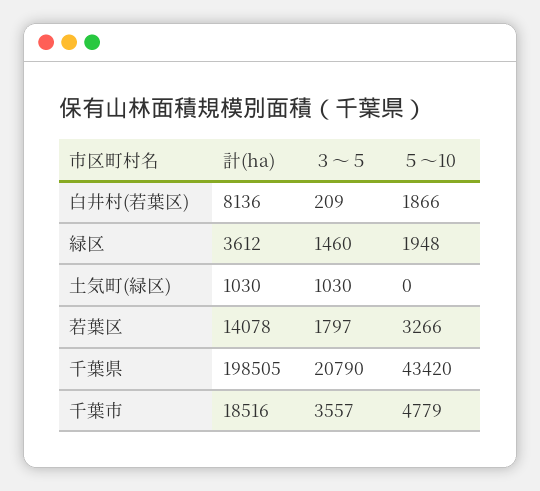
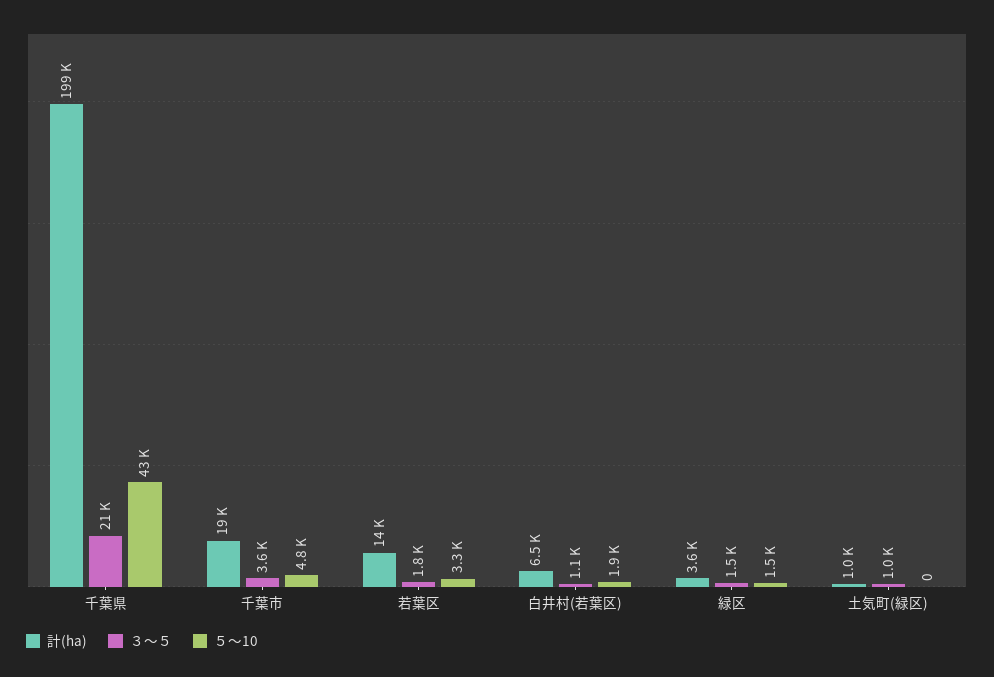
  {
    "計(ha)": {
-     "白井村(若葉区)": 8136,
+     "白井村(若葉区)": 6500,
      "緑区": 3612,
      "土気町(緑区)": 1030,
      "若葉区": 14078,
      "千葉県": 198505,
      "千葉市": 18516
    },
    "３～５": {
-     "白井村(若葉区)": 209,
+     "白井村(若葉区)": 1100,
      "緑区": 1460,
      "土気町(緑区)": 1030,
      "若葉区": 1797,
      "千葉県": 20790,
      "千葉市": 3557
    },
    "５～10": {
      "白井村(若葉区)": 1866,
-     "緑区": 1948,
+     "緑区": 1500,
      "土気町(緑区)": 0,
      "若葉区": 3266,
      "千葉県": 43420,
      "千葉市": 4779
    }
  }

